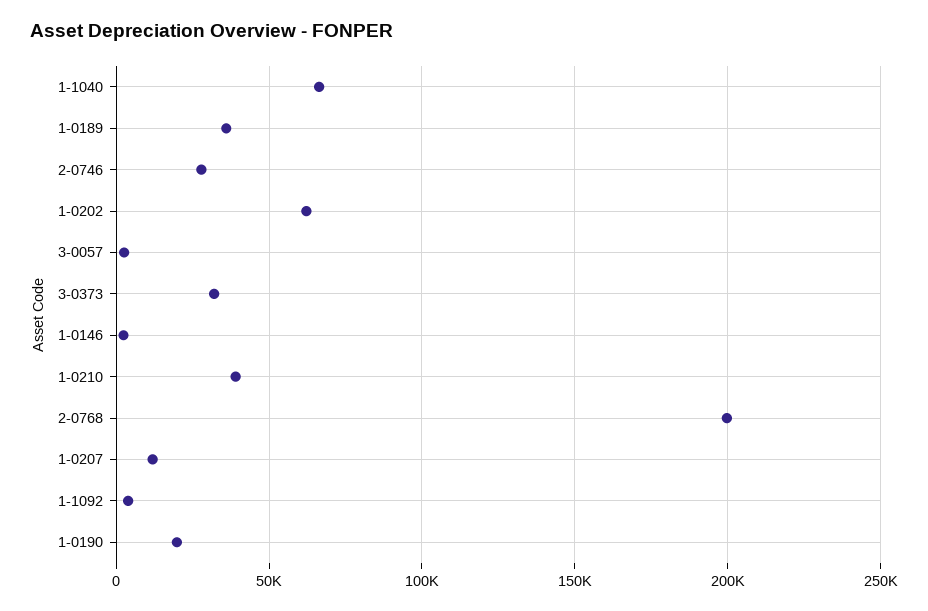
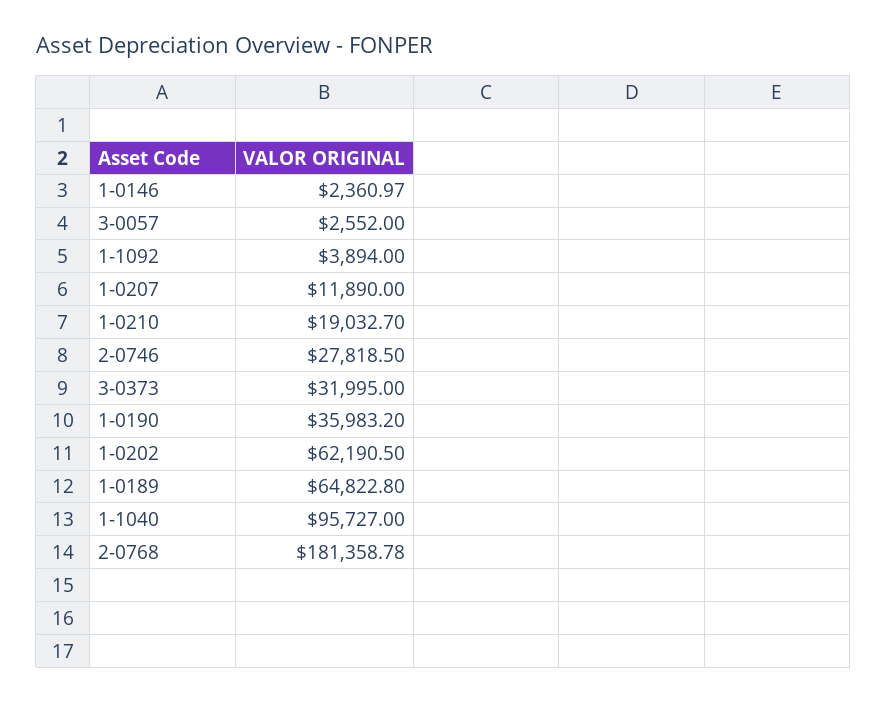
  {
-   "1-1040": 65000,
+   "1-1040": 95727,
-   "1-0189": 35000,
+   "1-0189": 64822.8,
    "2-0746": 27818.5,
    "1-0202": 62190.5,
    "3-0057": 2552,
    "3-0373": 31995,
    "1-0146": 2360.97,
-   "1-0210": 40000,
+   "1-0210": 19032.7,
-   "2-0768": 200000,
+   "2-0768": 181358.78,
    "1-0207": 11890,
    "1-1092": 3894,
-   "1-0190": 20000
+   "1-0190": 35983.2
  }

